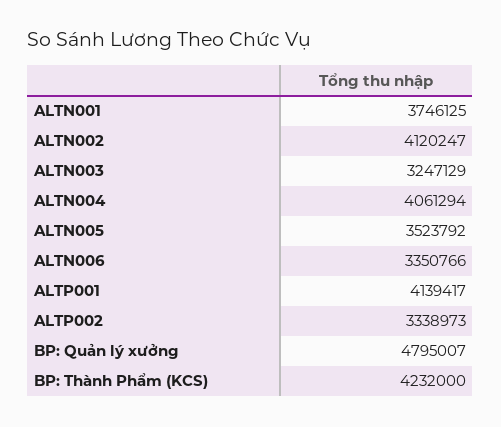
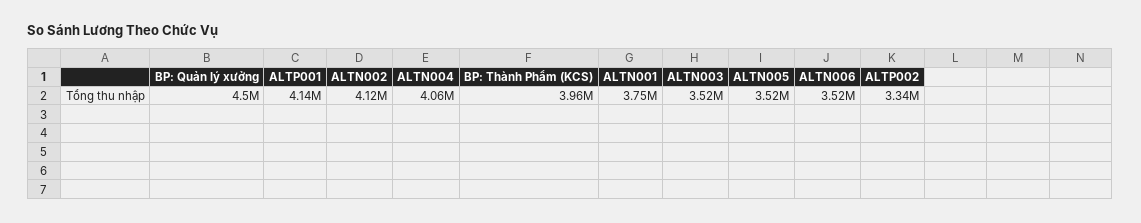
  {
    "ALTN001": 3746125,
    "ALTN002": 4120247,
-   "ALTN003": 3247129,
+   "ALTN003": 3520000,
    "ALTN004": 4061294,
    "ALTN005": 3523792,
-   "ALTN006": 3350766,
+   "ALTN006": 3520000,
    "ALTP001": 4139417,
    "ALTP002": 3338973,
-   "BP: Quản lý xưởng": 4795007,
+   "BP: Quản lý xưởng": 4500000,
-   "BP: Thành Phẩm (KCS)": 4232000
+   "BP: Thành Phẩm (KCS)": 3960000
  }

